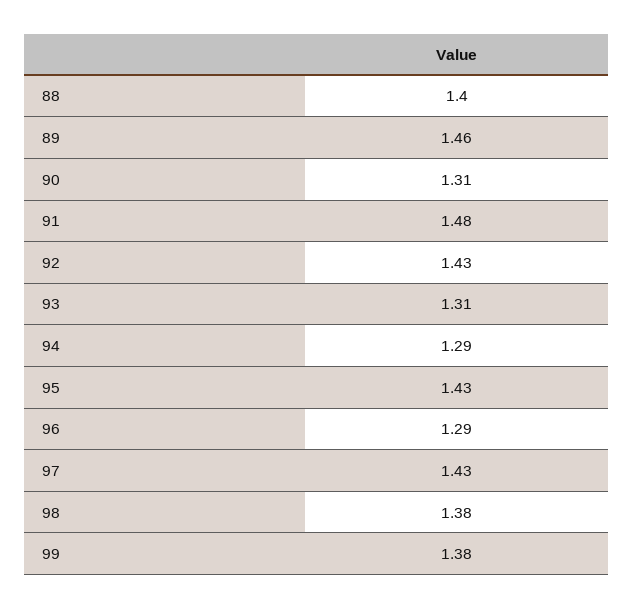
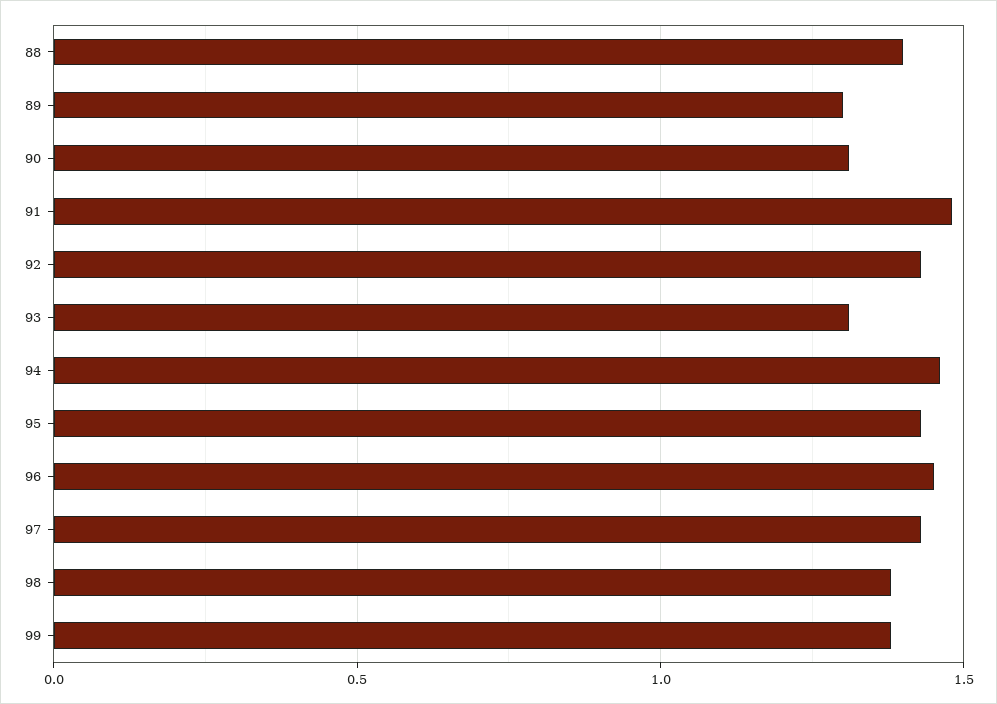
  {
    "88": 1.4,
-   "89": 1.46,
+   "89": 1.3,
    "90": 1.31,
    "91": 1.48,
    "92": 1.43,
    "93": 1.31,
-   "94": 1.29,
+   "94": 1.45,
    "95": 1.43,
-   "96": 1.29,
+   "96": 1.45,
    "97": 1.43,
    "98": 1.38,
    "99": 1.38
  }

